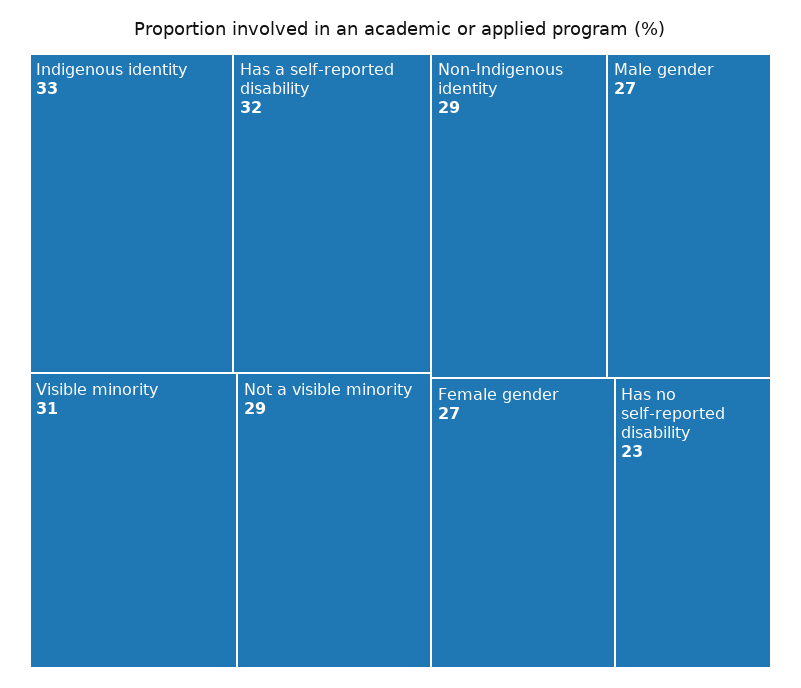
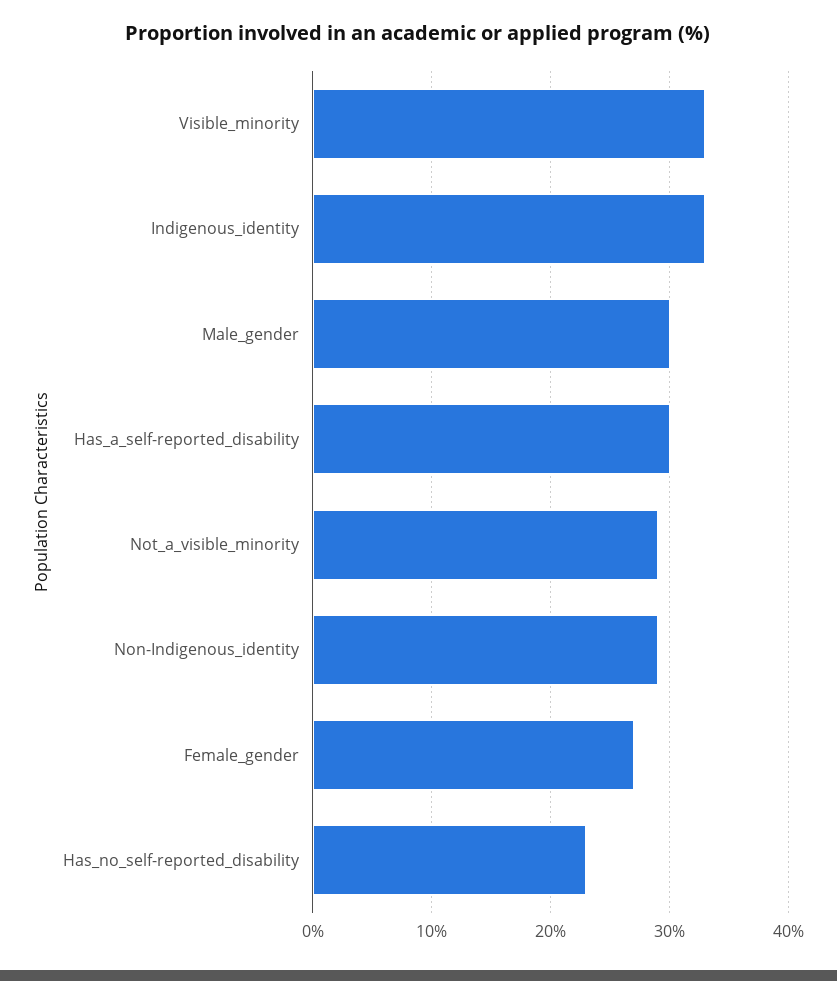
  {
    "Indigenous identity": 33,
-   "Has a self-reported disability": 32,
+   "Has a self-reported disability": 30,
-   "Visible minority": 31,
+   "Visible minority": 33,
    "Not a visible minority": 29,
    "Non-Indigenous identity": 29,
-   "Male gender": 27,
+   "Male gender": 30,
    "Female gender": 27,
    "Has no self-reported disability": 23
  }

